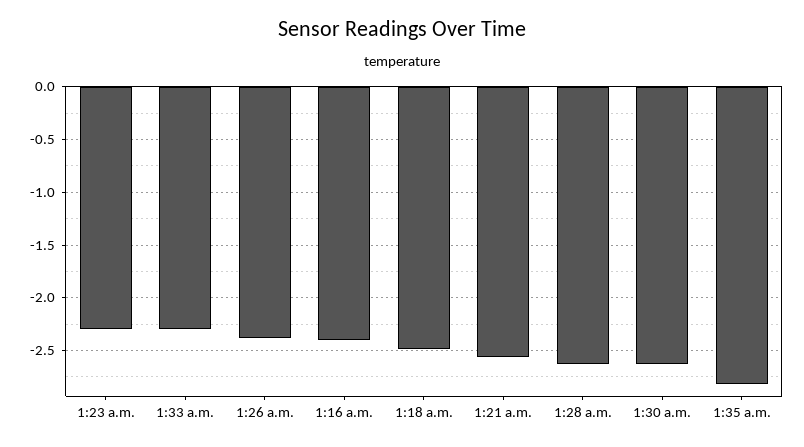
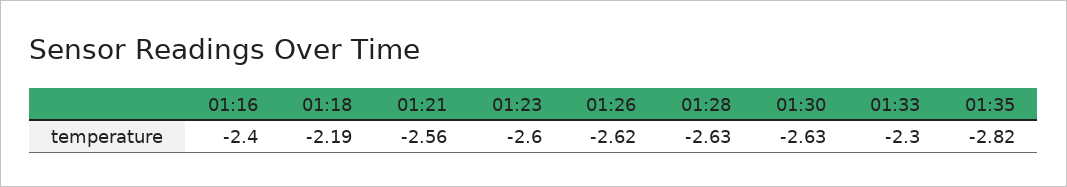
  {
-   "1:23 a.m.": -2.3,
+   "1:23 a.m.": -2.6,
    "1:33 a.m.": -2.3,
-   "1:26 a.m.": -2.4,
+   "1:26 a.m.": -2.62,
    "1:16 a.m.": -2.4,
-   "1:18 a.m.": -2.5,
+   "1:18 a.m.": -2.19,
    "1:21 a.m.": -2.56,
    "1:28 a.m.": -2.63,
    "1:30 a.m.": -2.63,
    "1:35 a.m.": -2.82
  }

